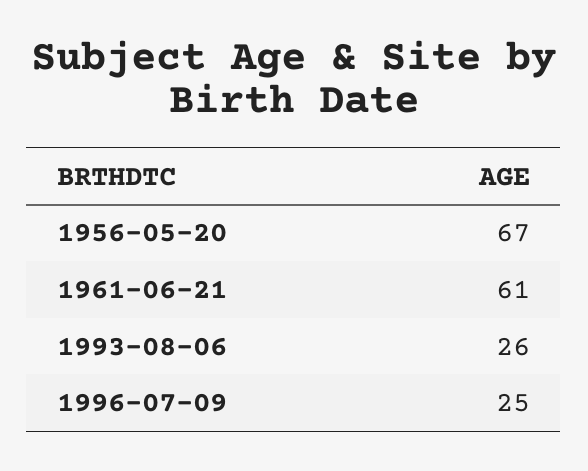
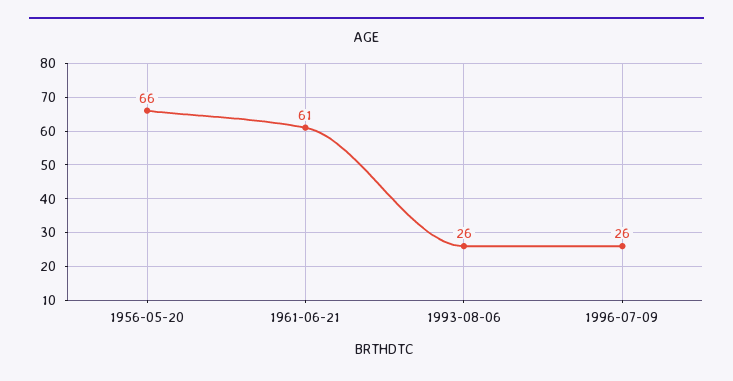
  {
-   "1956-05-20": 67,
+   "1956-05-20": 66,
    "1961-06-21": 61,
    "1993-08-06": 26,
-   "1996-07-09": 25
+   "1996-07-09": 26
  }

